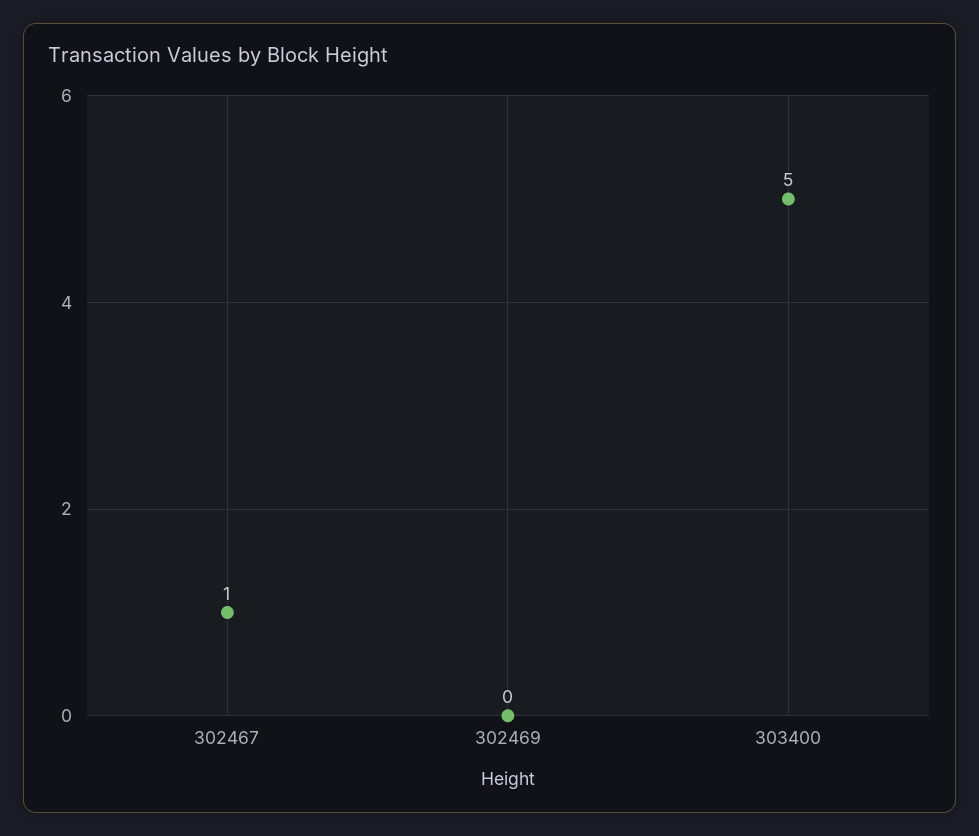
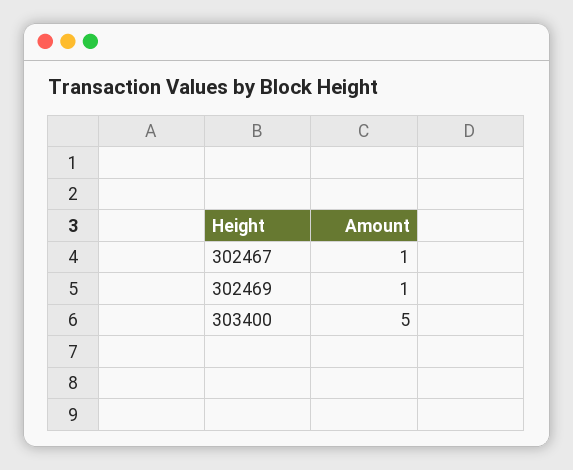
  {
    "302467": 1,
-   "302469": 0,
+   "302469": 1,
    "303400": 5
  }

